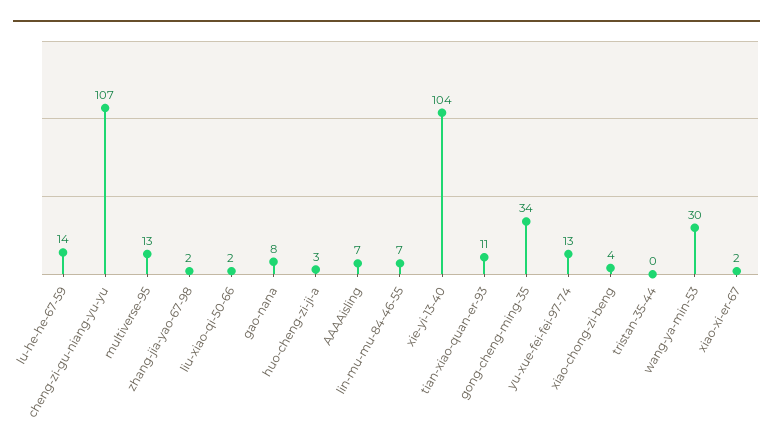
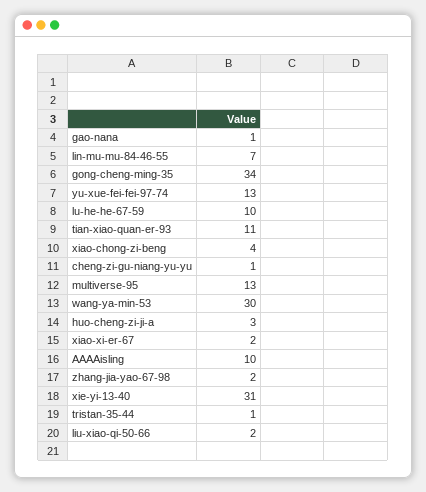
  {
-   "lu-he-he-67-59": 14,
+   "lu-he-he-67-59": 10,
-   "cheng-zi-gu-niang-yu-yu": 107,
+   "cheng-zi-gu-niang-yu-yu": 1,
    "multiverse-95": 13,
    "zhang-jia-yao-67-98": 2,
    "liu-xiao-qi-50-66": 2,
-   "gao-nana": 8,
+   "gao-nana": 1,
    "huo-cheng-zi-ji-a": 3,
-   "AAAAisling": 7,
+   "AAAAisling": 10,
    "lin-mu-mu-84-46-55": 7,
-   "xie-yi-13-40": 104,
+   "xie-yi-13-40": 31,
    "tian-xiao-quan-er-93": 11,
    "gong-cheng-ming-35": 34,
    "yu-xue-fei-fei-97-74": 13,
    "xiao-chong-zi-beng": 4,
-   "tristan-35-44": 0,
+   "tristan-35-44": 1,
    "wang-ya-min-53": 30,
    "xiao-xi-er-67": 2
  }

